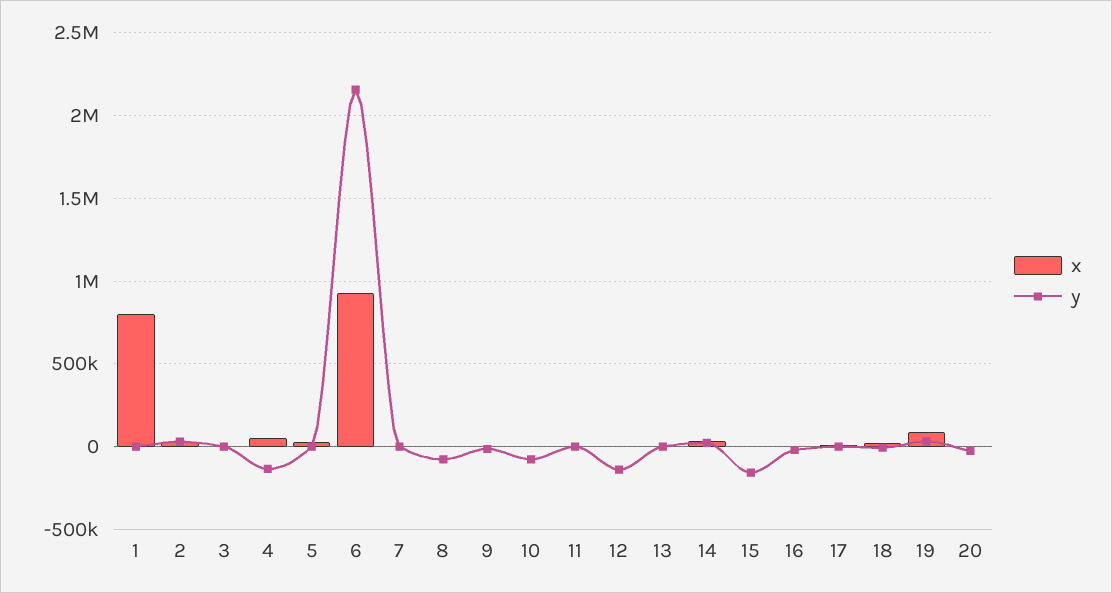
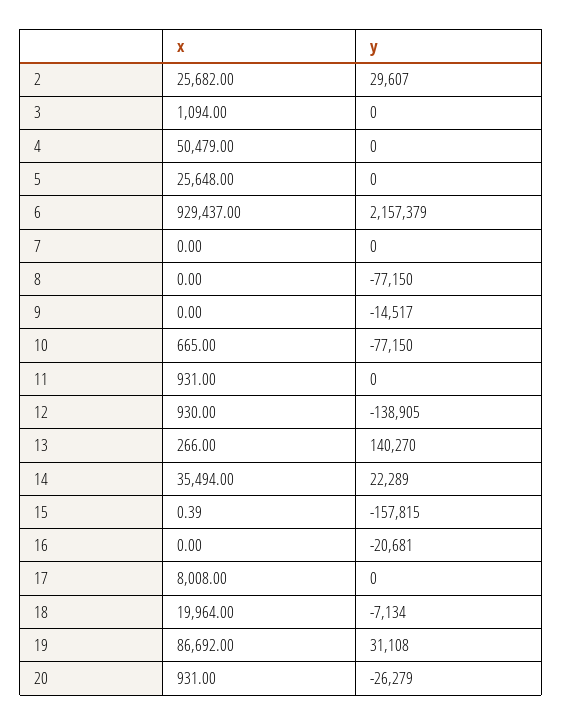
  {
    "x": {
-     "1": 800000,
      "2": 25682,
      "3": 1094,
      "4": 50479,
      "5": 25648,
      "6": 929437,
      "7": 0,
      "8": 0,
      "9": 0,
      "10": 665,
      "11": 931,
      "12": 930,
      "13": 266,
      "14": 35494,
      "15": 0.39,
      "16": 0,
      "17": 8008,
      "18": 19964,
      "19": 86692,
      "20": 931
    },
    "y": {
-     "1": 0,
      "2": 29607,
      "3": 0,
-     "4": -150000,
+     "4": 0,
      "5": 0,
      "6": 2157379,
      "7": 0,
      "8": -77150,
      "9": -14517,
      "10": -77150,
      "11": 0,
      "12": -138905,
-     "13": 0,
+     "13": 140270,
      "14": 22289,
      "15": -157815,
      "16": -20681,
      "17": 0,
      "18": -7134,
      "19": 31108,
      "20": -26279
    }
  }

